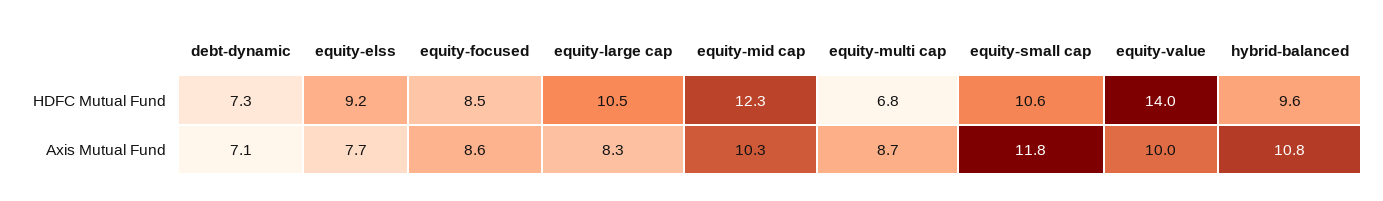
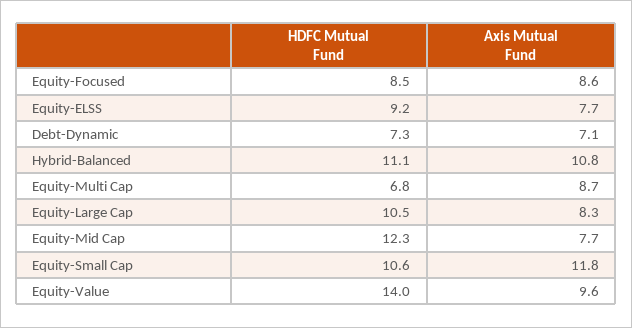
  {
    "debt-dynamic": {
      "HDFC Mutual Fund": 7.3,
      "Axis Mutual Fund": 7.1
    },
    "equity-elss": {
      "HDFC Mutual Fund": 9.2,
      "Axis Mutual Fund": 7.7
    },
    "equity-focused": {
      "HDFC Mutual Fund": 8.5,
      "Axis Mutual Fund": 8.6
    },
    "equity-large cap": {
      "HDFC Mutual Fund": 10.5,
      "Axis Mutual Fund": 8.3
    },
    "equity-mid cap": {
      "HDFC Mutual Fund": 12.3,
-     "Axis Mutual Fund": 10.3
+     "Axis Mutual Fund": 7.7
    },
    "equity-multi cap": {
      "HDFC Mutual Fund": 6.8,
      "Axis Mutual Fund": 8.7
    },
    "equity-small cap": {
      "HDFC Mutual Fund": 10.6,
      "Axis Mutual Fund": 11.8
    },
    "equity-value": {
      "HDFC Mutual Fund": 14,
-     "Axis Mutual Fund": 10
+     "Axis Mutual Fund": 9.6
    },
    "hybrid-balanced": {
-     "HDFC Mutual Fund": 9.6,
+     "HDFC Mutual Fund": 11.1,
      "Axis Mutual Fund": 10.8
    }
  }

